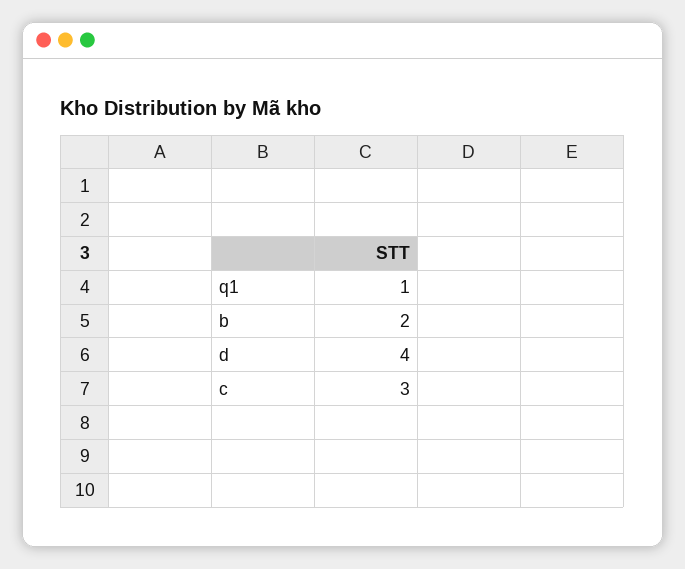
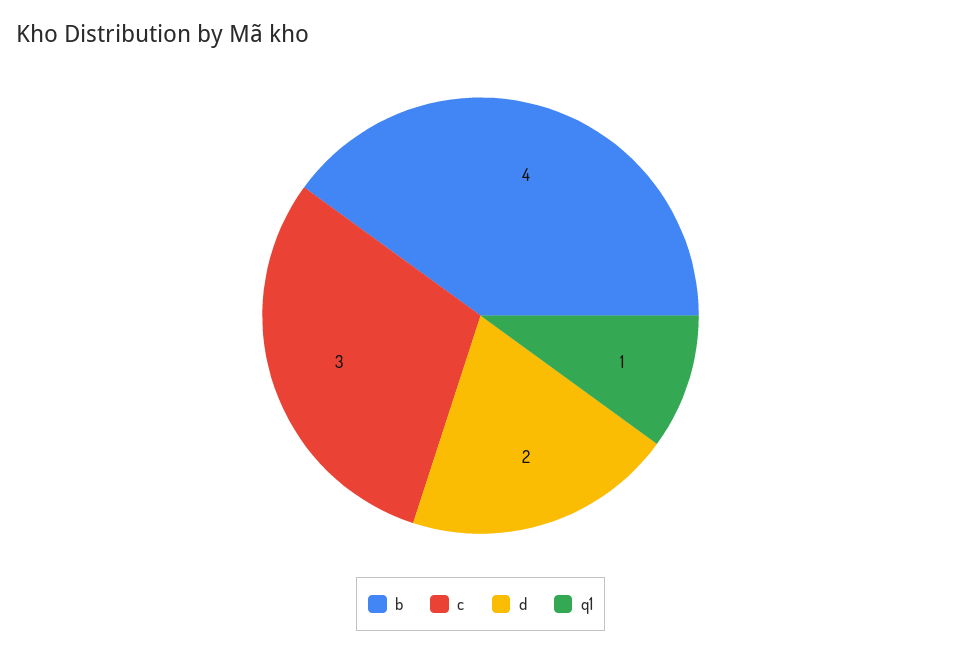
  {
    "q1": 1,
-   "b": 2,
+   "b": 4,
-   "d": 4,
+   "d": 2,
    "c": 3
  }

